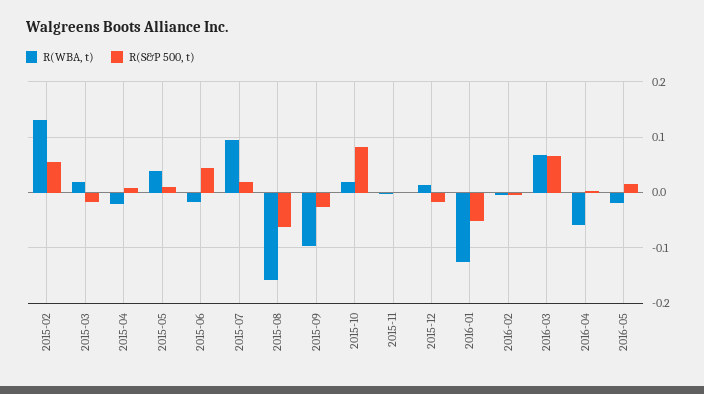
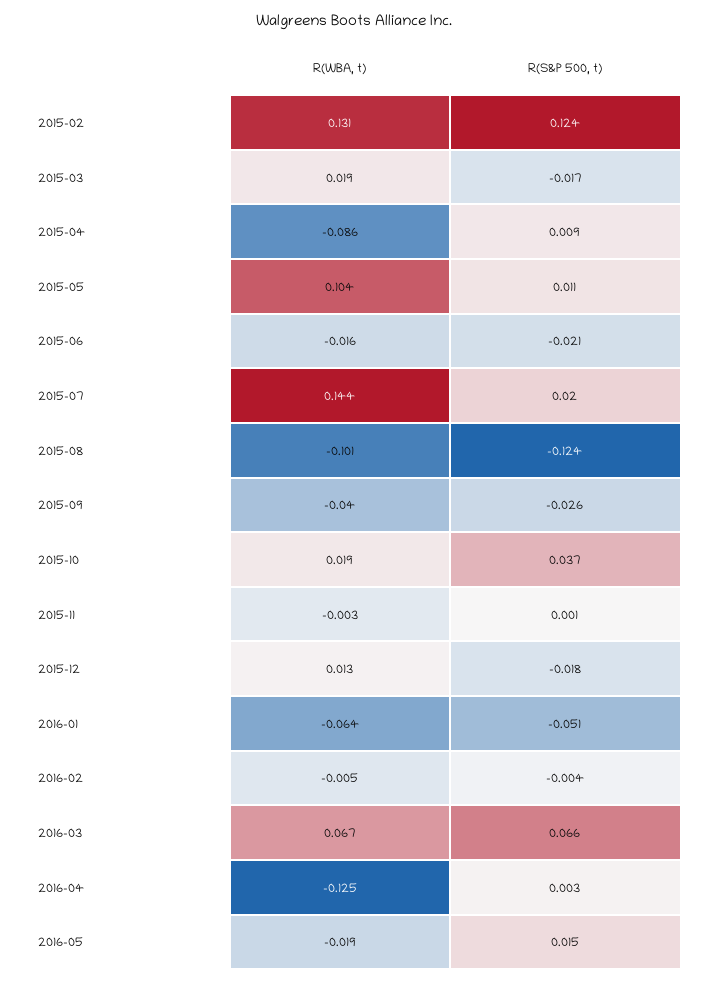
  {
    "R(WBA, t)": {
      "2015-02": 0.131,
      "2015-03": 0.019,
-     "2015-04": -0.02,
+     "2015-04": -0.086,
-     "2015-05": 0.04,
+     "2015-05": 0.104,
      "2015-06": -0.016,
-     "2015-07": 0.1,
+     "2015-07": 0.144,
-     "2015-08": -0.16,
+     "2015-08": -0.101,
-     "2015-09": -0.1,
+     "2015-09": -0.04,
      "2015-10": 0.019,
      "2015-11": -0.003,
      "2015-12": 0.013,
-     "2016-01": -0.12,
+     "2016-01": -0.064,
      "2016-02": -0.005,
      "2016-03": 0.067,
-     "2016-04": -0.06,
+     "2016-04": -0.125,
      "2016-05": -0.019
    },
    "R(S&P 500, t)": {
-     "2015-02": 0.06,
+     "2015-02": 0.124,
      "2015-03": -0.017,
      "2015-04": 0.009,
      "2015-05": 0.011,
-     "2015-06": 0.04,
+     "2015-06": -0.021,
      "2015-07": 0.02,
-     "2015-08": -0.06,
+     "2015-08": -0.124,
      "2015-09": -0.026,
-     "2015-10": 0.08,
+     "2015-10": 0.037,
      "2015-11": 0.001,
      "2015-12": -0.018,
      "2016-01": -0.051,
      "2016-02": -0.004,
      "2016-03": 0.066,
      "2016-04": 0.003,
      "2016-05": 0.015
    }
  }

